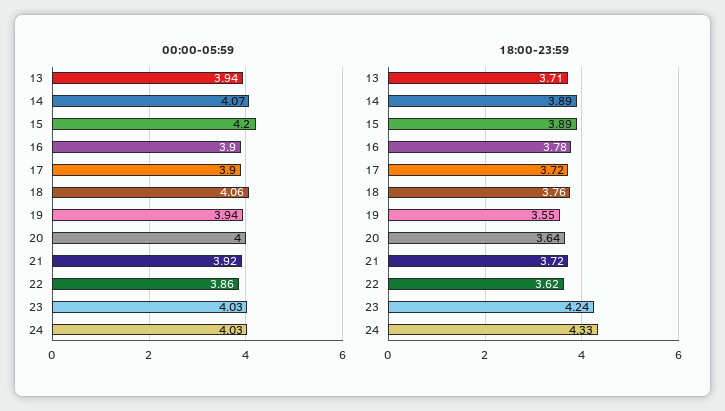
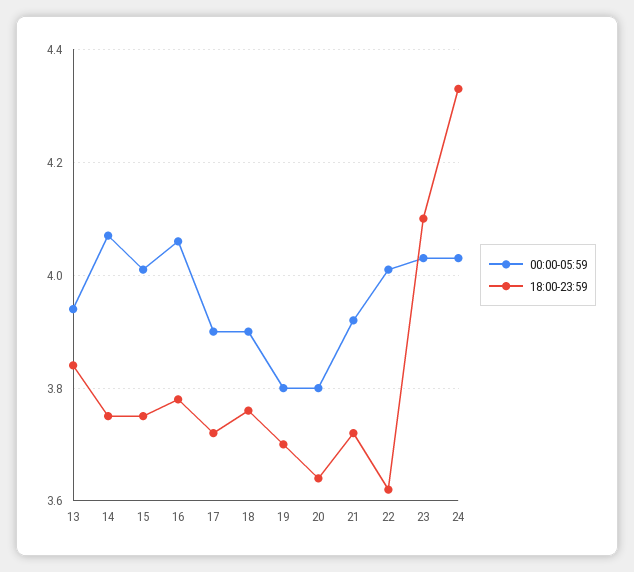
  {
    "00:00-05:59": {
      "13": 3.94,
      "14": 4.07,
-     "15": 4.2,
+     "15": 4,
-     "16": 3.9,
+     "16": 4.05,
      "17": 3.9,
-     "18": 4.06,
+     "18": 3.9,
-     "19": 3.94,
+     "19": 3.8,
-     "20": 4,
+     "20": 3.8,
      "21": 3.92,
-     "22": 3.86,
+     "22": 4,
      "23": 4.03,
      "24": 4.03
    },
    "18:00-23:59": {
-     "13": 3.71,
+     "13": 3.85,
-     "14": 3.89,
+     "14": 3.75,
-     "15": 3.89,
+     "15": 3.75,
      "16": 3.78,
      "17": 3.72,
      "18": 3.76,
-     "19": 3.55,
+     "19": 3.7,
      "20": 3.64,
      "21": 3.72,
      "22": 3.62,
-     "23": 4.24,
+     "23": 4.1,
      "24": 4.33
    }
  }

